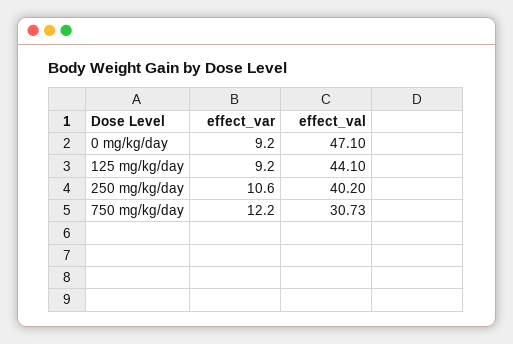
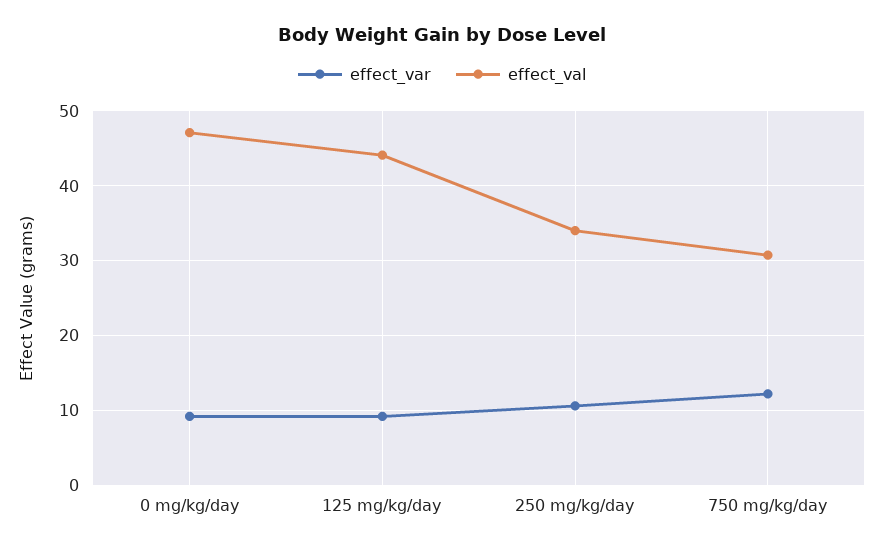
  {
    "effect_var": {
      "0 mg/kg/day": 9.2,
      "125 mg/kg/day": 9.2,
      "250 mg/kg/day": 10.6,
      "750 mg/kg/day": 12.2
    },
    "effect_val": {
      "0 mg/kg/day": 47.1,
      "125 mg/kg/day": 44.1,
-     "250 mg/kg/day": 40.2,
+     "250 mg/kg/day": 34,
      "750 mg/kg/day": 30.73
    }
  }

